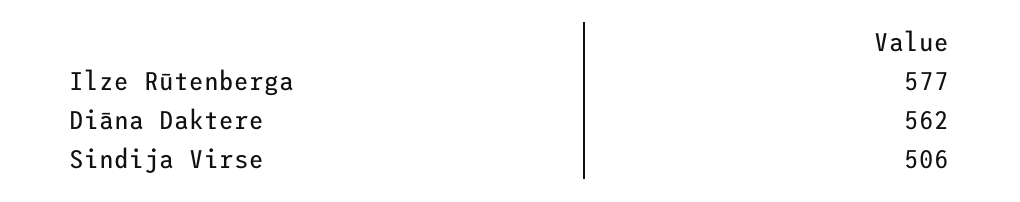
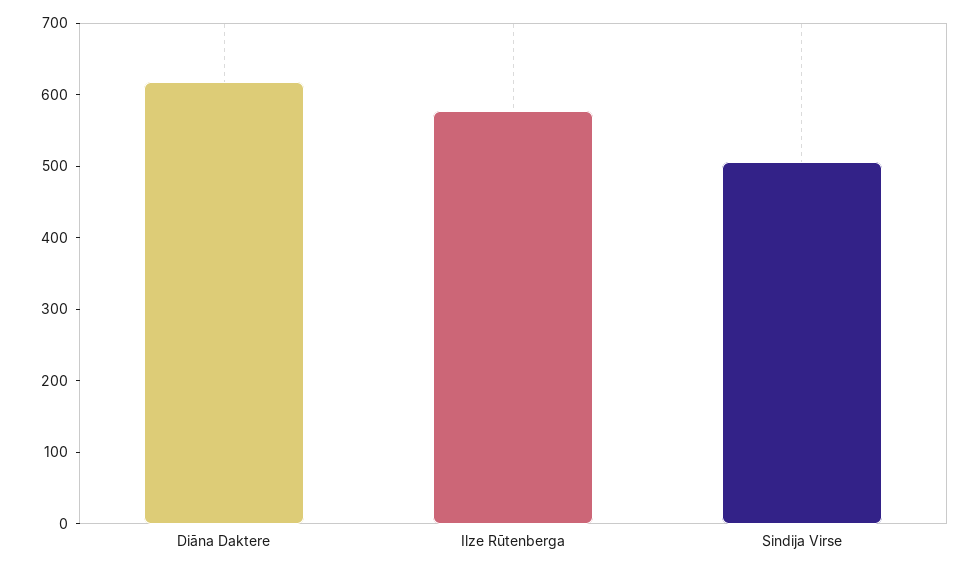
  {
    "Ilze Rūtenberga": 577,
-   "Diāna Daktere": 562,
+   "Diāna Daktere": 620,
    "Sindija Virse": 506
  }

